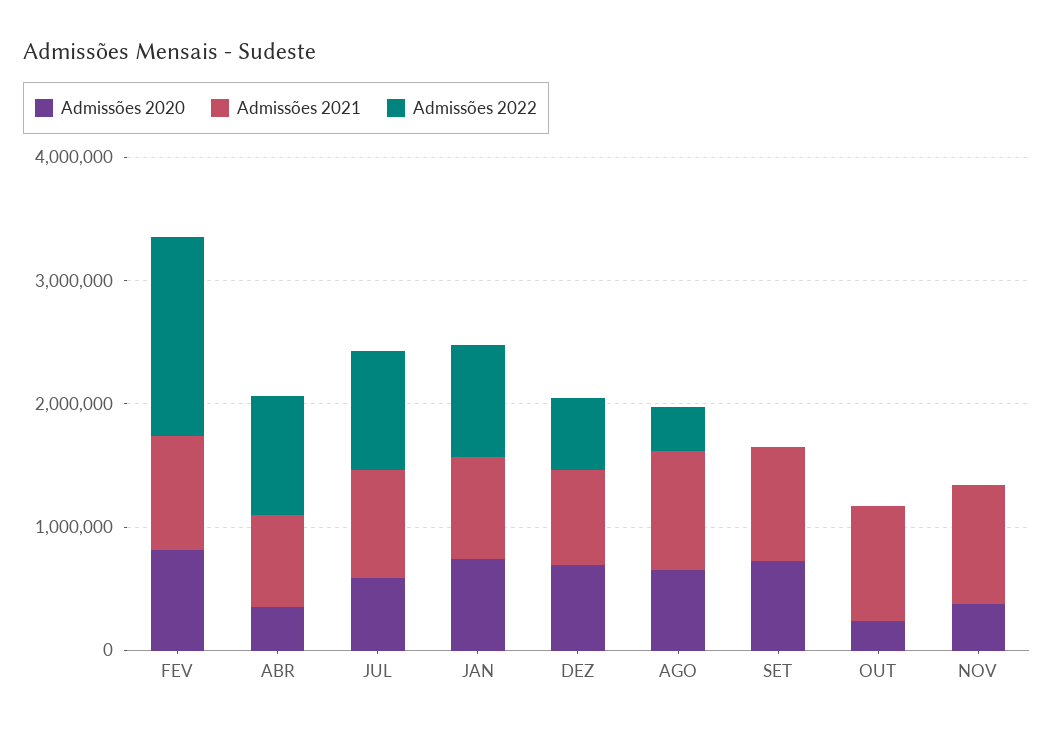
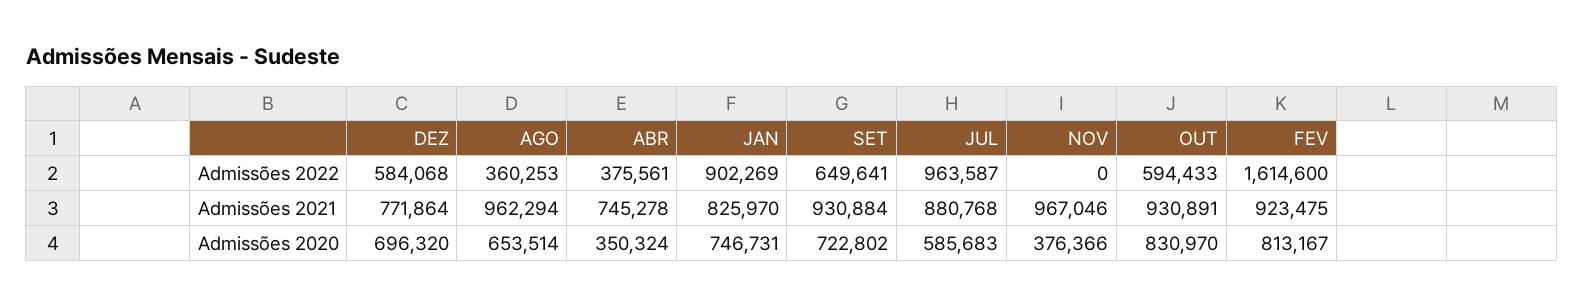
  {
    "Admissões 2020": {
      "FEV": 813167,
      "ABR": 350324,
      "JUL": 585683,
      "JAN": 746731,
      "DEZ": 696320,
      "AGO": 653514,
      "SET": 722802,
-     "OUT": 200000,
+     "OUT": 830970,
      "NOV": 376366
    },
    "Admissões 2021": {
      "FEV": 923475,
      "ABR": 745278,
      "JUL": 880768,
      "JAN": 825970,
      "DEZ": 771864,
      "AGO": 962294,
      "SET": 930884,
      "OUT": 930891,
      "NOV": 967046
    },
    "Admissões 2022": {
      "FEV": 1614600,
-     "ABR": 1000000,
+     "ABR": 375561,
      "JUL": 963587,
      "JAN": 902269,
      "DEZ": 584068,
      "AGO": 360253,
-     "SET": 0,
+     "SET": 649641,
-     "OUT": 0,
+     "OUT": 594433,
      "NOV": 0
    }
  }

